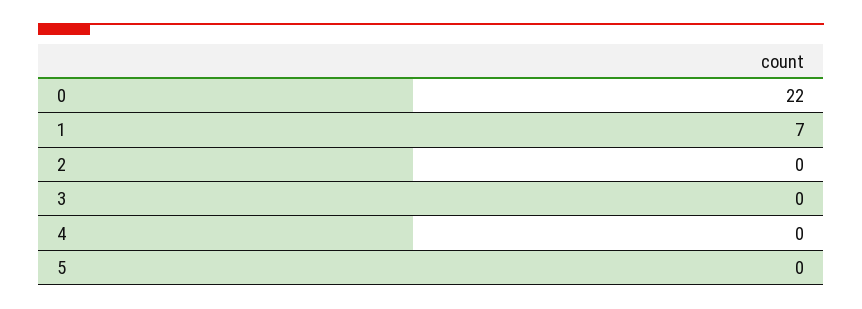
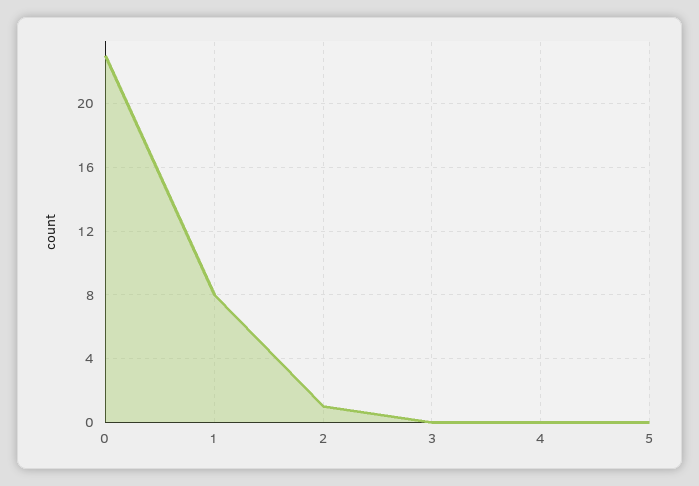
  {
-   "0": 22,
+   "0": 23,
-   "1": 7,
+   "1": 8,
-   "2": 0,
+   "2": 1,
    "3": 0,
    "4": 0,
    "5": 0
  }

